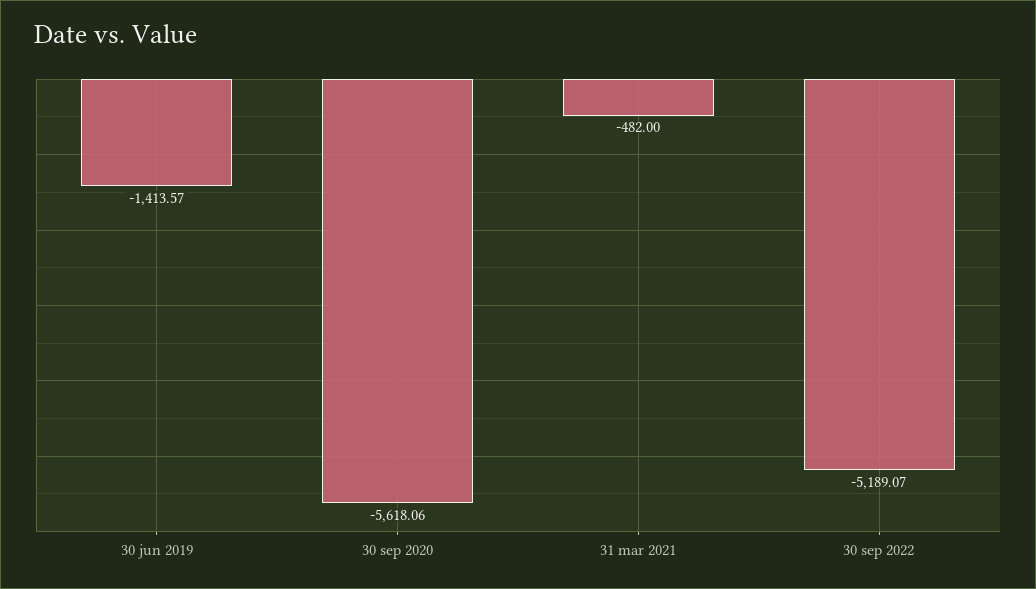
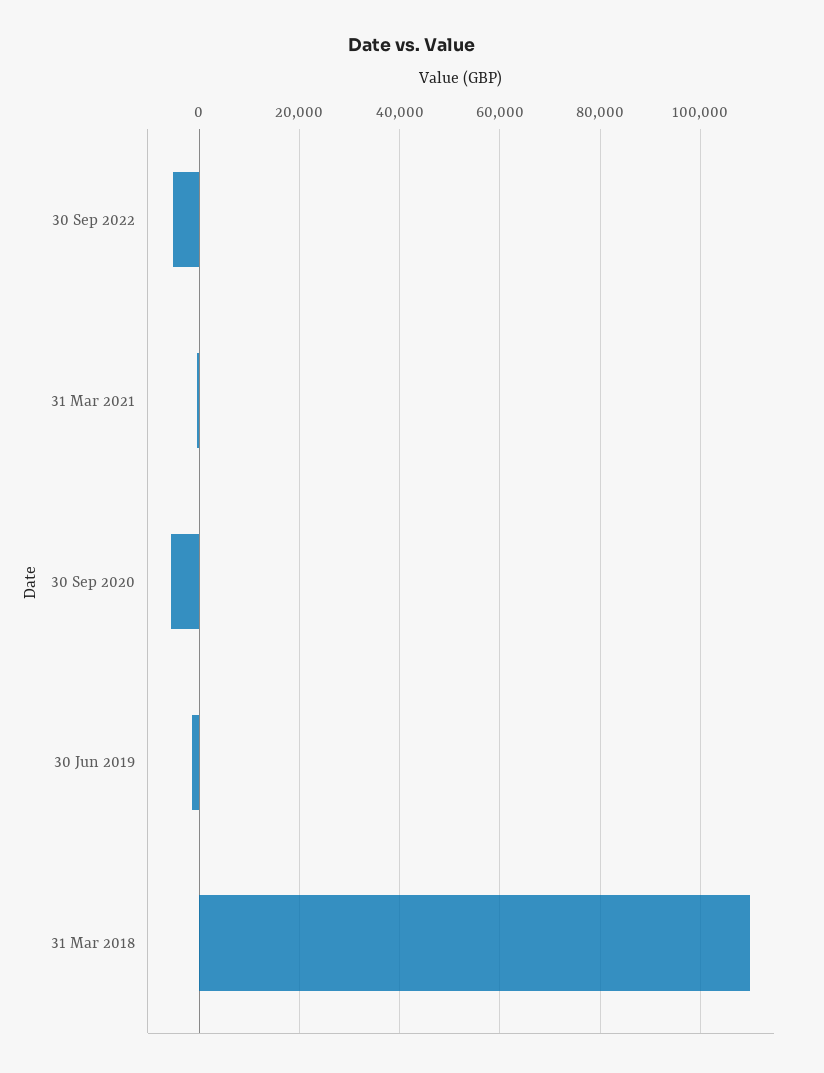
  {
    "30 jun 2019": -1413.57,
    "30 sep 2020": -5618.06,
    "31 mar 2021": -482,
-   "30 sep 2022": -5189.07
+   "30 sep 2022": -5189.07,
+   "31 Mar 2018": 110000
  }

